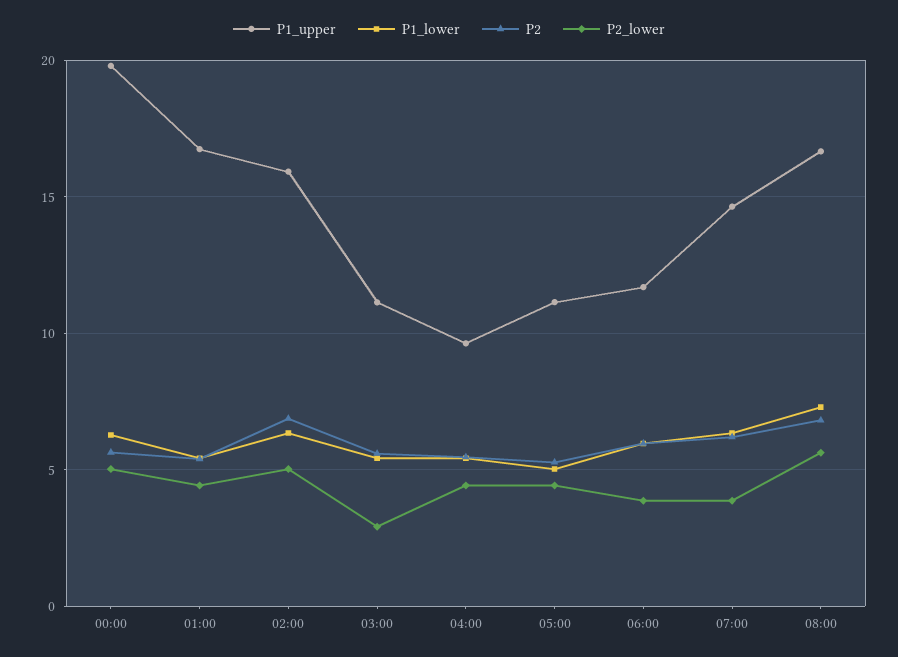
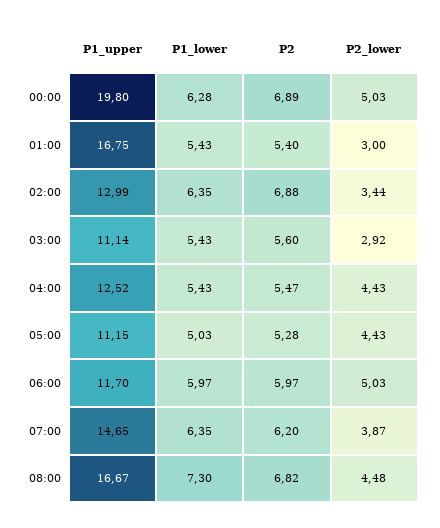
  {
    "P1_upper": {
      "00:00": 19.8,
      "01:00": 16.75,
-     "02:00": 16,
+     "02:00": 12.99,
      "03:00": 11.14,
-     "04:00": 9.5,
+     "04:00": 12.52,
      "05:00": 11.15,
      "06:00": 11.7,
      "07:00": 14.65,
      "08:00": 16.67
    },
    "P1_lower": {
      "00:00": 6.28,
      "01:00": 5.43,
      "02:00": 6.35,
      "03:00": 5.43,
      "04:00": 5.43,
      "05:00": 5.03,
      "06:00": 5.97,
      "07:00": 6.35,
      "08:00": 7.3
    },
    "P2": {
-     "00:00": 5.5,
+     "00:00": 6.89,
      "01:00": 5.4,
      "02:00": 6.88,
      "03:00": 5.6,
      "04:00": 5.47,
      "05:00": 5.28,
      "06:00": 5.97,
      "07:00": 6.2,
      "08:00": 6.82
    },
    "P2_lower": {
      "00:00": 5.03,
-     "01:00": 4.5,
+     "01:00": 3,
-     "02:00": 5,
+     "02:00": 3.44,
      "03:00": 2.92,
      "04:00": 4.43,
      "05:00": 4.43,
-     "06:00": 4,
+     "06:00": 5.03,
      "07:00": 3.87,
-     "08:00": 5.5
+     "08:00": 4.48
    }
  }

